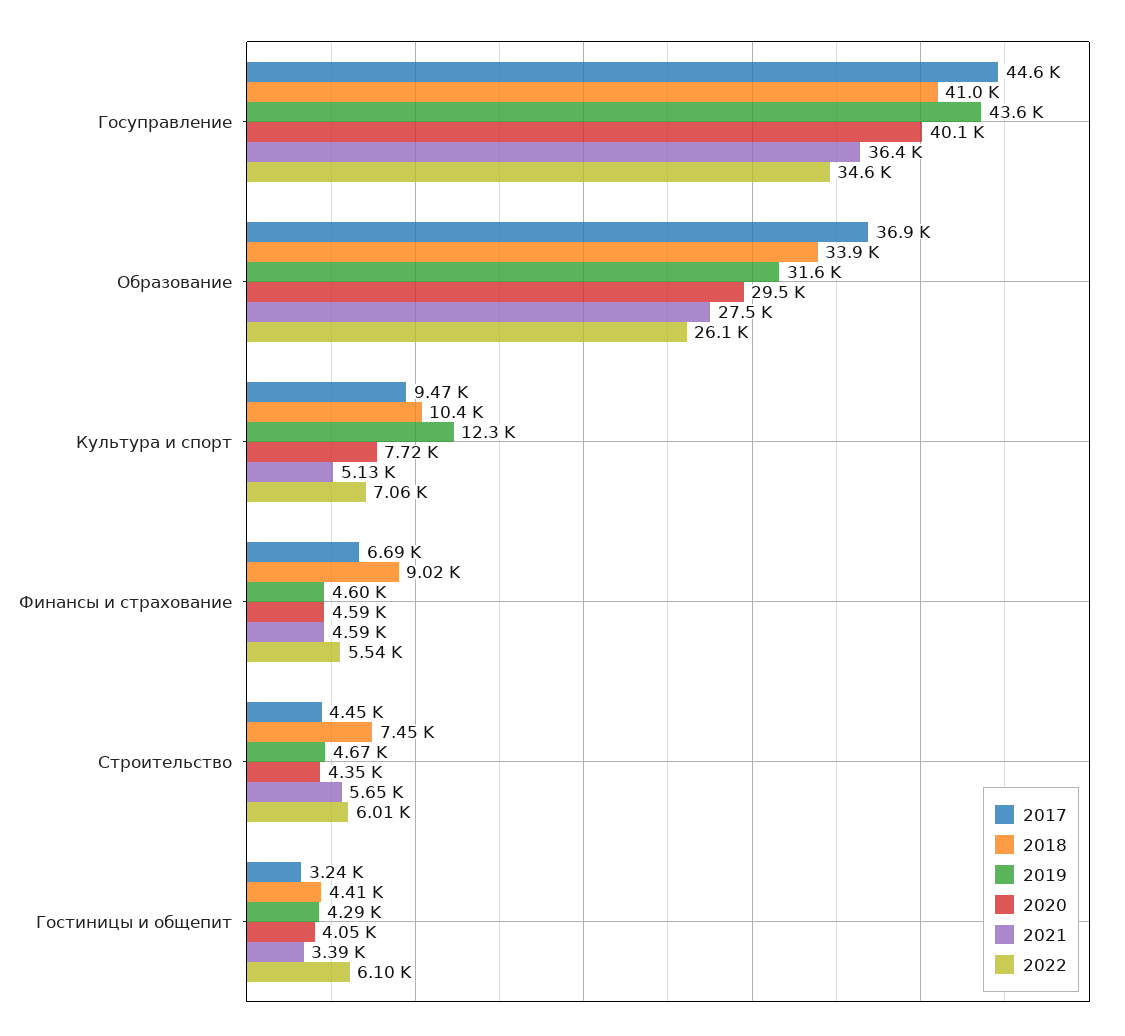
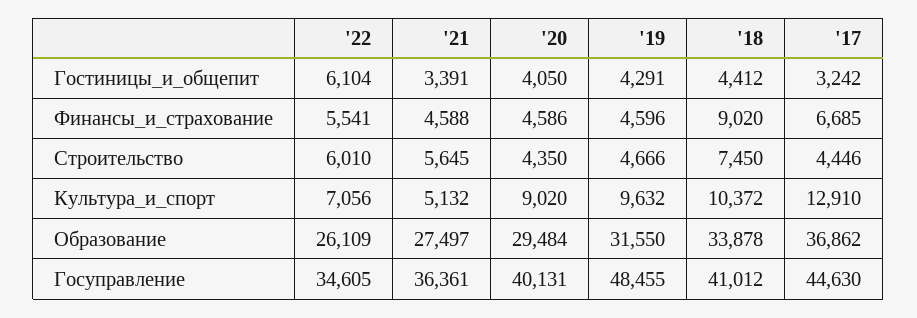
  {
    "2017": {
      "Госуправление": 44630,
      "Образование": 36862,
-     "Культура и спорт": 9470,
+     "Культура и спорт": 12910,
      "Финансы и страхование": 6685,
      "Строительство": 4446,
      "Гостиницы и общепит": 3242
    },
    "2018": {
      "Госуправление": 41012,
      "Образование": 33878,
      "Культура и спорт": 10372,
      "Финансы и страхование": 9020,
      "Строительство": 7450,
      "Гостиницы и общепит": 4412
    },
    "2019": {
-     "Госуправление": 43600,
+     "Госуправление": 48455,
      "Образование": 31550,
-     "Культура и спорт": 12300,
+     "Культура и спорт": 9632,
      "Финансы и страхование": 4596,
      "Строительство": 4666,
      "Гостиницы и общепит": 4291
    },
    "2020": {
      "Госуправление": 40131,
      "Образование": 29484,
-     "Культура и спорт": 7720,
+     "Культура и спорт": 9020,
      "Финансы и страхование": 4586,
      "Строительство": 4350,
      "Гостиницы и общепит": 4050
    },
    "2021": {
      "Госуправление": 36361,
      "Образование": 27497,
      "Культура и спорт": 5132,
      "Финансы и страхование": 4588,
      "Строительство": 5645,
      "Гостиницы и общепит": 3391
    },
    "2022": {
      "Госуправление": 34605,
      "Образование": 26109,
      "Культура и спорт": 7056,
      "Финансы и страхование": 5541,
      "Строительство": 6010,
      "Гостиницы и общепит": 6104
    }
  }

